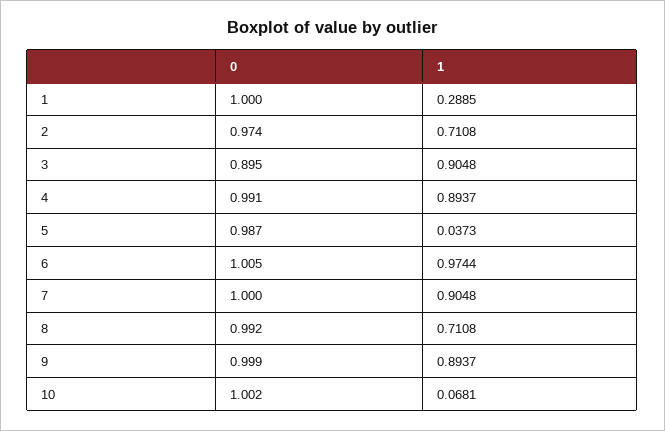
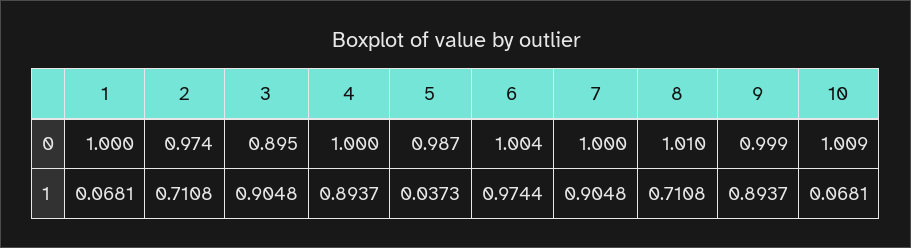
  {
    "0": {
      "1": 1,
      "2": 0.974,
      "3": 0.895,
-     "4": 0.991,
+     "4": 1,
      "5": 0.987,
-     "6": 1.005,
+     "6": 1.004,
      "7": 1,
-     "8": 0.992,
+     "8": 1.01,
      "9": 0.999,
-     "10": 1.002
+     "10": 1.009
    },
    "1": {
-     "1": 0.2885,
+     "1": 0.0681,
      "2": 0.7108,
      "3": 0.9048,
      "4": 0.8937,
      "5": 0.0373,
      "6": 0.9744,
      "7": 0.9048,
      "8": 0.7108,
      "9": 0.8937,
      "10": 0.0681
    }
  }

